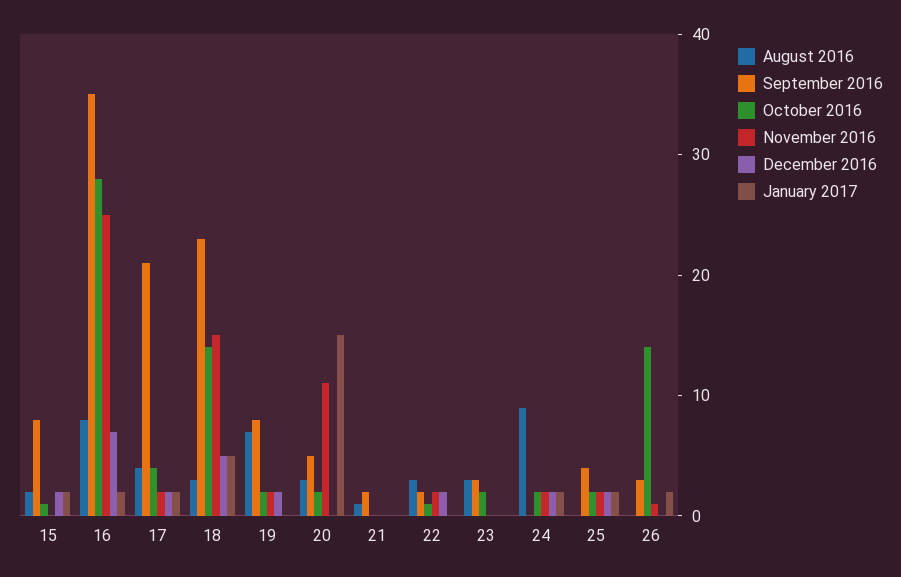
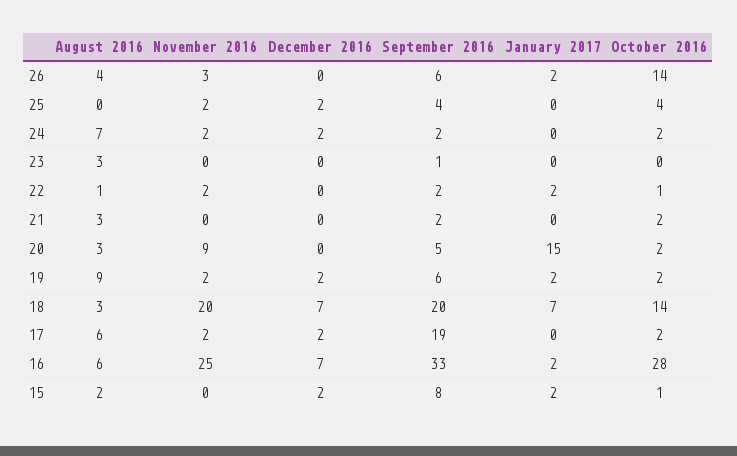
  {
    "August 2016": {
      "15": 2,
-     "16": 8,
+     "16": 6,
-     "17": 4,
+     "17": 6,
      "18": 3,
-     "19": 7,
+     "19": 9,
      "20": 3,
-     "21": 1,
+     "21": 3,
-     "22": 3,
+     "22": 1,
      "23": 3,
-     "24": 9,
+     "24": 7,
      "25": 0,
-     "26": 0
+     "26": 4
    },
    "September 2016": {
      "15": 8,
-     "16": 35,
+     "16": 33,
-     "17": 21,
+     "17": 19,
-     "18": 23,
+     "18": 20,
-     "19": 8,
+     "19": 6,
      "20": 5,
      "21": 2,
      "22": 2,
-     "23": 3,
+     "23": 1,
-     "24": 0,
+     "24": 2,
      "25": 4,
-     "26": 3
+     "26": 6
    },
    "October 2016": {
      "15": 1,
      "16": 28,
-     "17": 4,
+     "17": 2,
      "18": 14,
      "19": 2,
      "20": 2,
-     "21": 0,
+     "21": 2,
      "22": 1,
-     "23": 2,
+     "23": 0,
      "24": 2,
-     "25": 2,
+     "25": 4,
      "26": 14
    },
    "November 2016": {
      "15": 0,
      "16": 25,
      "17": 2,
-     "18": 15,
+     "18": 20,
      "19": 2,
-     "20": 11,
+     "20": 9,
      "21": 0,
      "22": 2,
      "23": 0,
      "24": 2,
      "25": 2,
-     "26": 1
+     "26": 3
    },
    "December 2016": {
      "15": 2,
      "16": 7,
      "17": 2,
-     "18": 5,
+     "18": 7,
      "19": 2,
      "20": 0,
      "21": 0,
-     "22": 2,
+     "22": 0,
      "23": 0,
      "24": 2,
      "25": 2,
      "26": 0
    },
    "January 2017": {
      "15": 2,
      "16": 2,
-     "17": 2,
+     "17": 0,
-     "18": 5,
+     "18": 7,
-     "19": 0,
+     "19": 2,
      "20": 15,
      "21": 0,
-     "22": 0,
+     "22": 2,
      "23": 0,
-     "24": 2,
+     "24": 0,
-     "25": 2,
+     "25": 0,
      "26": 2
    }
  }

